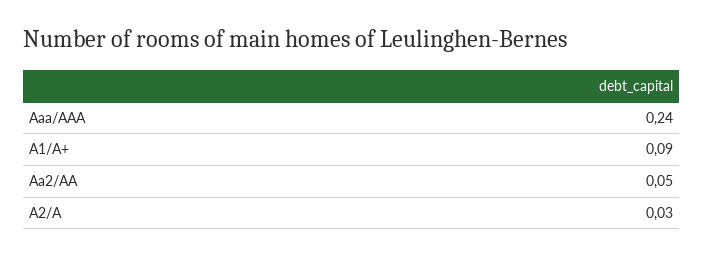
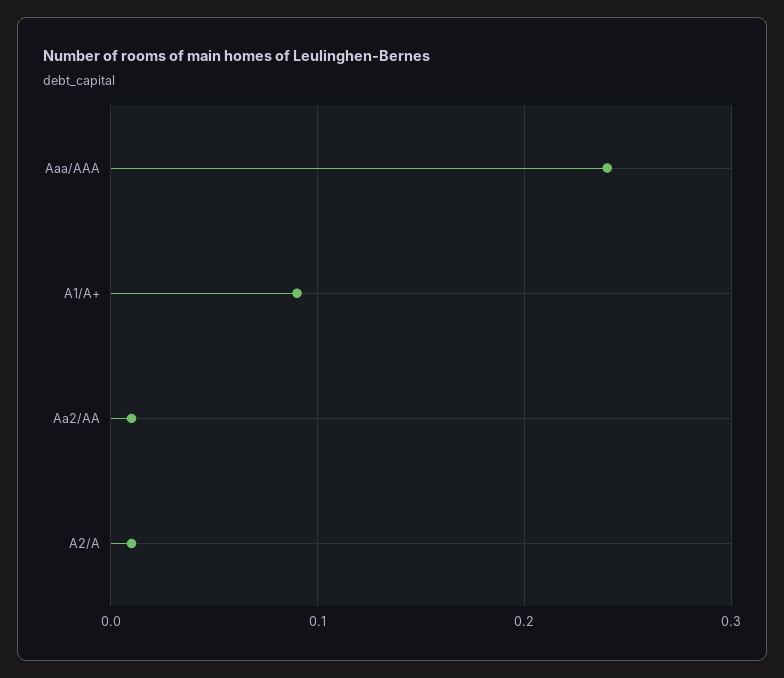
  {
    "Aaa/AAA": 0.24,
    "A1/A+": 0.09,
-   "Aa2/AA": 0.05,
+   "Aa2/AA": 0.01,
-   "A2/A": 0.03
+   "A2/A": 0.01
  }

